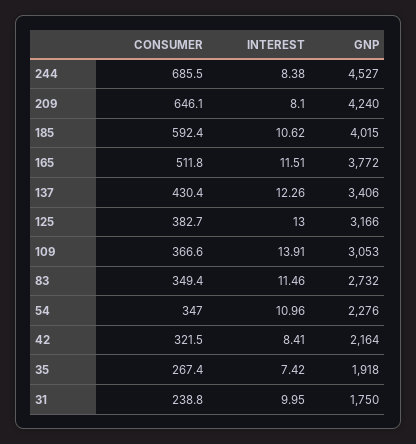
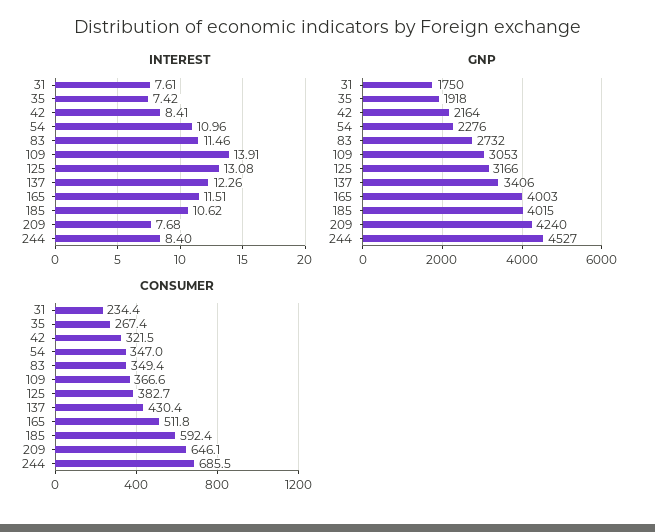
  {
    "CONSUMER": {
      "244": 685.5,
      "209": 646.1,
      "185": 592.4,
      "165": 511.8,
      "137": 430.4,
      "125": 382.7,
      "109": 366.6,
      "83": 349.4,
      "54": 347,
      "42": 321.5,
      "35": 267.4,
-     "31": 238.8
+     "31": 234.4
    },
    "INTEREST": {
-     "244": 8.38,
+     "244": 8.4,
-     "209": 8.1,
+     "209": 7.68,
      "185": 10.62,
      "165": 11.51,
      "137": 12.26,
-     "125": 13,
+     "125": 13.08,
      "109": 13.91,
      "83": 11.46,
      "54": 10.96,
      "42": 8.41,
      "35": 7.42,
-     "31": 9.95
+     "31": 7.61
    },
    "GNP": {
      "244": 4527,
      "209": 4240,
      "185": 4015,
-     "165": 3772,
+     "165": 4003,
      "137": 3406,
      "125": 3166,
      "109": 3053,
      "83": 2732,
      "54": 2276,
      "42": 2164,
      "35": 1918,
      "31": 1750
    }
  }

